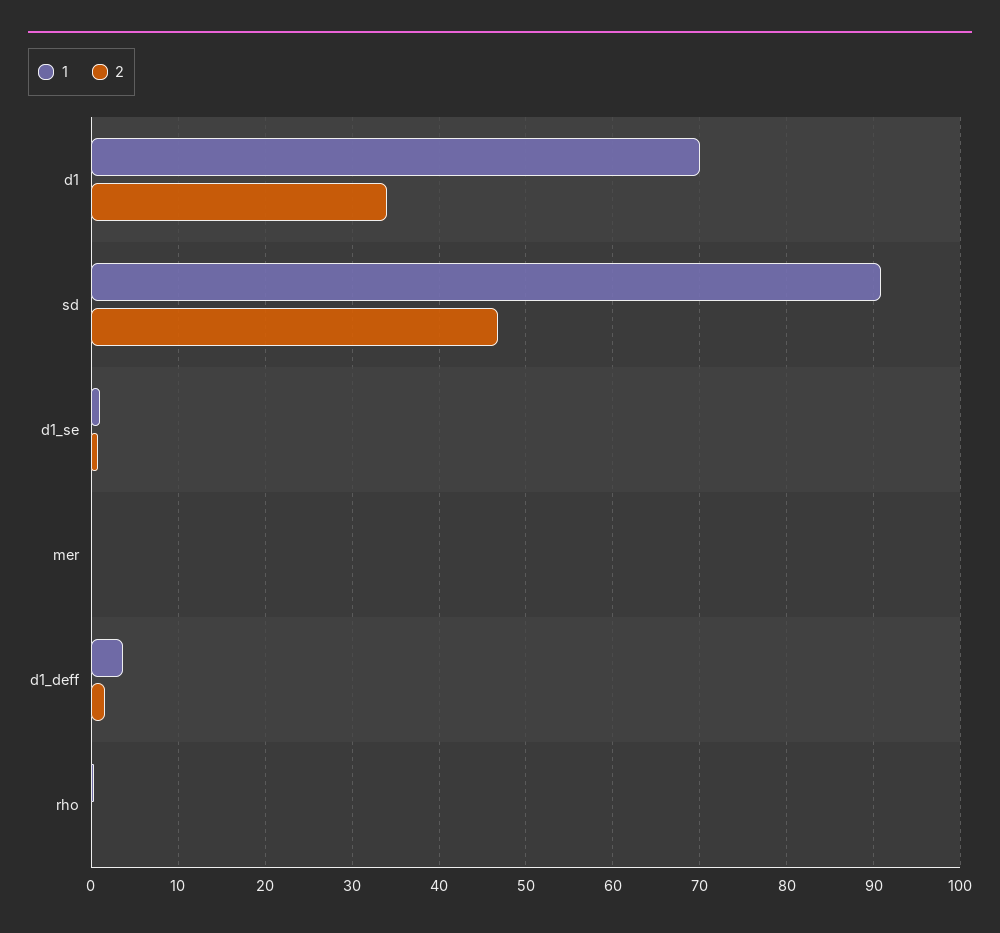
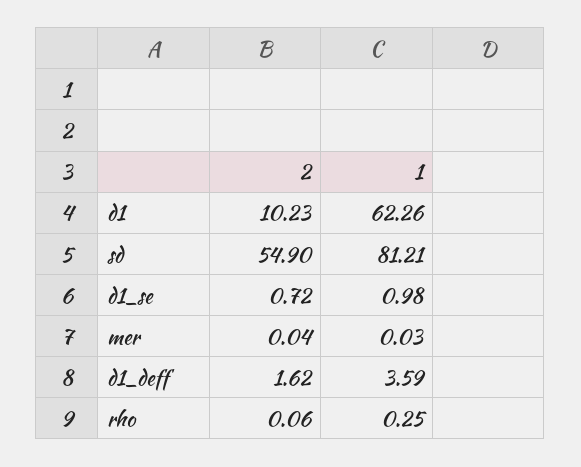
  {
    "1": {
-     "d1": 70,
+     "d1": 62.26,
-     "sd": 91,
+     "sd": 81.21,
      "d1_se": 0.98,
      "mer": 0.03,
      "d1_deff": 3.59,
      "rho": 0.25
    },
    "2": {
-     "d1": 34,
+     "d1": 10.23,
-     "sd": 47,
+     "sd": 54.9,
      "d1_se": 0.72,
      "mer": 0.04,
      "d1_deff": 1.62,
      "rho": 0.06
    }
  }

